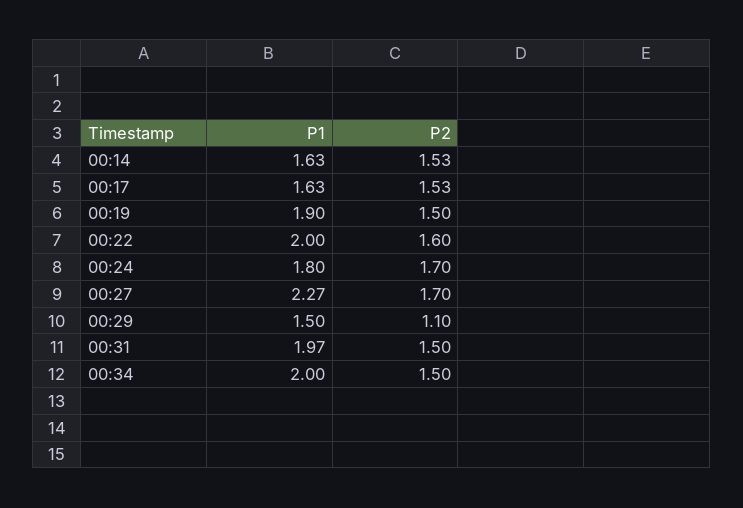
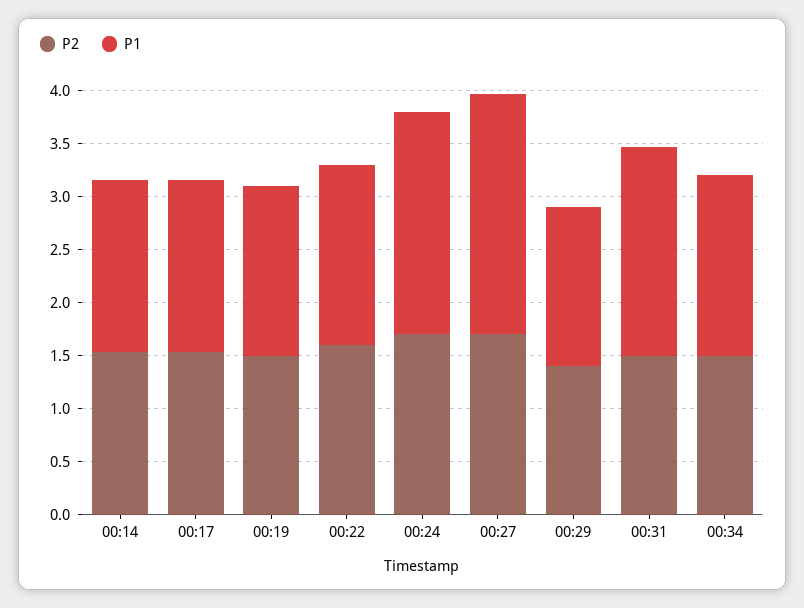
  {
    "P1": {
      "00:14": 1.63,
      "00:17": 1.63,
-     "00:19": 1.9,
+     "00:19": 1.6,
-     "00:22": 2,
+     "00:22": 1.7,
-     "00:24": 1.8,
+     "00:24": 2.1,
      "00:27": 2.27,
      "00:29": 1.5,
      "00:31": 1.97,
-     "00:34": 2
+     "00:34": 1.7
    },
    "P2": {
      "00:14": 1.53,
      "00:17": 1.53,
      "00:19": 1.5,
      "00:22": 1.6,
      "00:24": 1.7,
      "00:27": 1.7,
-     "00:29": 1.1,
+     "00:29": 1.4,
      "00:31": 1.5,
      "00:34": 1.5
    }
  }

